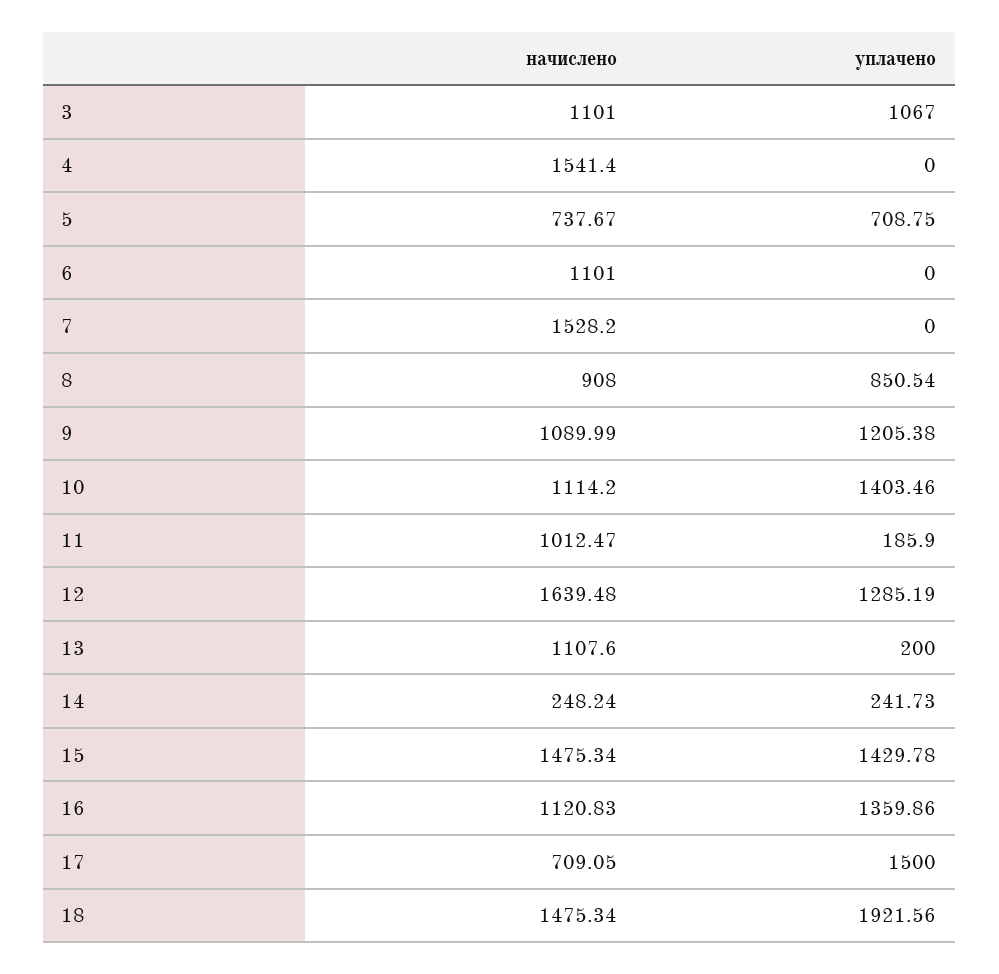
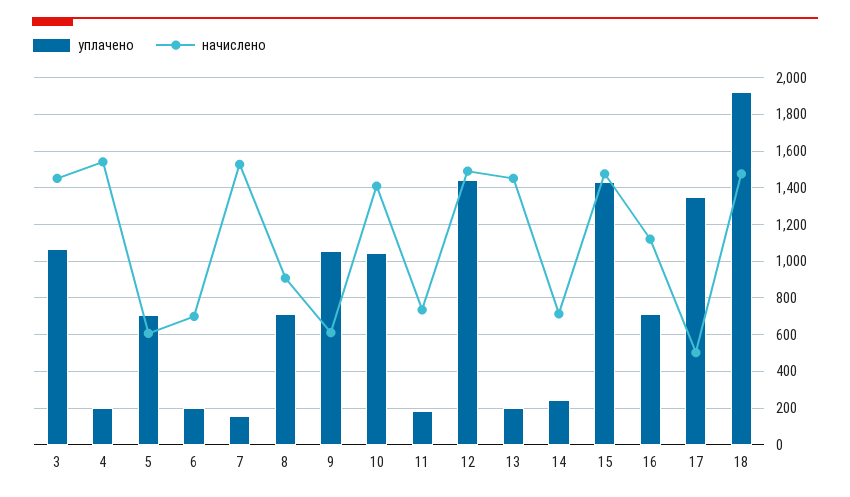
  {
    "начислено": {
-     "3": 1101,
+     "3": 1450,
      "4": 1541.4,
-     "5": 737.67,
+     "5": 600,
-     "6": 1101,
+     "6": 700,
      "7": 1528.2,
      "8": 908,
-     "9": 1089.99,
+     "9": 600,
-     "10": 1114.2,
+     "10": 1400,
-     "11": 1012.47,
+     "11": 750,
-     "12": 1639.48,
+     "12": 1500,
-     "13": 1107.6,
+     "13": 1450,
-     "14": 248.24,
+     "14": 700,
      "15": 1475.34,
      "16": 1120.83,
-     "17": 709.05,
+     "17": 500,
      "18": 1475.34
    },
    "уплачено": {
      "3": 1067,
-     "4": 0,
+     "4": 200,
      "5": 708.75,
-     "6": 0,
+     "6": 200,
-     "7": 0,
+     "7": 150,
-     "8": 850.54,
+     "8": 700,
-     "9": 1205.38,
+     "9": 1050,
-     "10": 1403.46,
+     "10": 1050,
      "11": 185.9,
-     "12": 1285.19,
+     "12": 1450,
      "13": 200,
      "14": 241.73,
      "15": 1429.78,
-     "16": 1359.86,
+     "16": 700,
-     "17": 1500,
+     "17": 1350,
      "18": 1921.56
    }
  }

